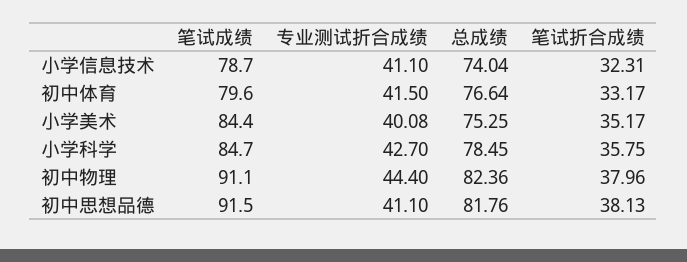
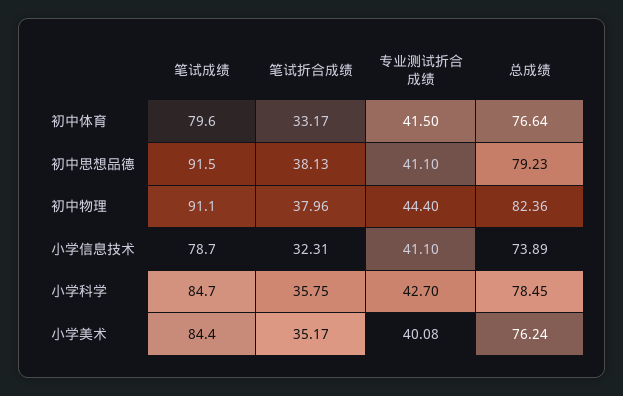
  {
    "笔试成绩": {
      "小学信息技术": 78.7,
      "初中体育": 79.6,
      "小学美术": 84.4,
      "小学科学": 84.7,
      "初中物理": 91.1,
      "初中思想品德": 91.5
    },
    "专业测试折合成绩": {
      "小学信息技术": 41.1,
      "初中体育": 41.5,
      "小学美术": 40.08,
      "小学科学": 42.7,
      "初中物理": 44.4,
      "初中思想品德": 41.1
    },
    "总成绩": {
-     "小学信息技术": 74.04,
+     "小学信息技术": 73.89,
      "初中体育": 76.64,
-     "小学美术": 75.25,
+     "小学美术": 76.24,
      "小学科学": 78.45,
      "初中物理": 82.36,
-     "初中思想品德": 81.76
+     "初中思想品德": 79.23
    },
    "笔试折合成绩": {
      "小学信息技术": 32.31,
      "初中体育": 33.17,
      "小学美术": 35.17,
      "小学科学": 35.75,
      "初中物理": 37.96,
      "初中思想品德": 38.13
    }
  }

